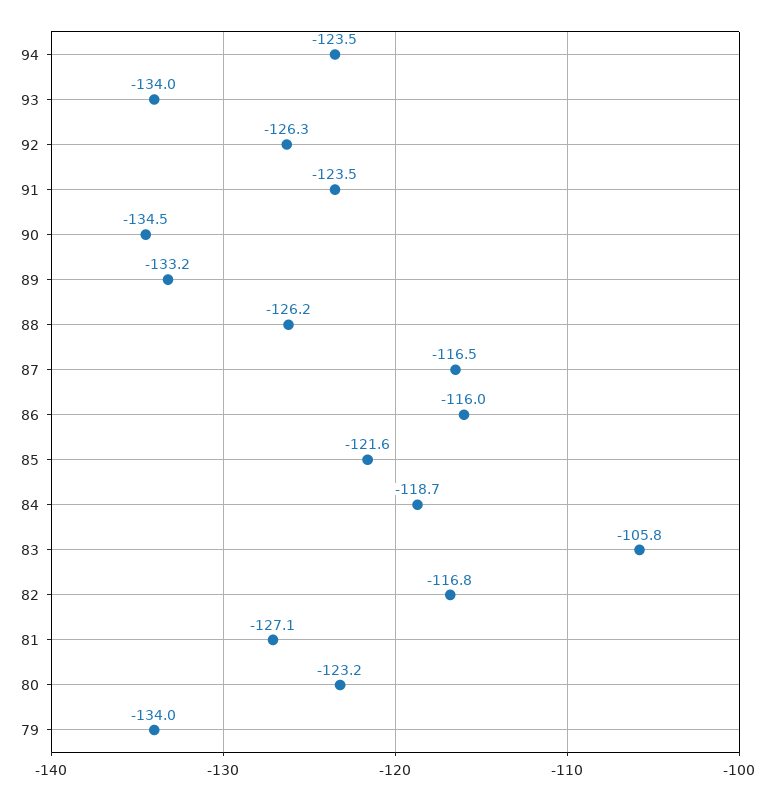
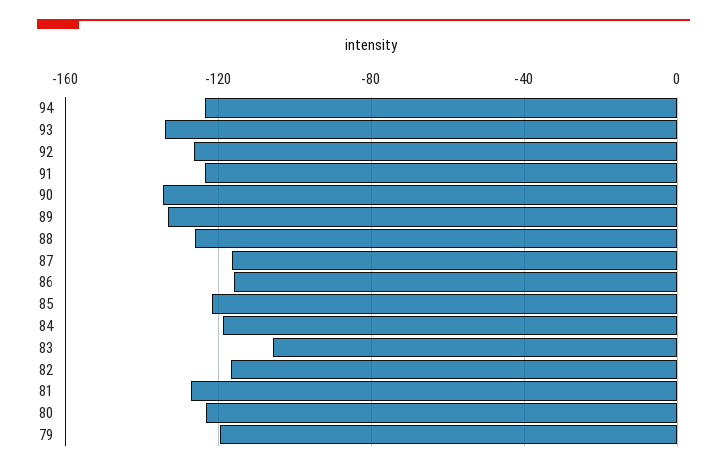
  {
    "94": -123.5,
    "93": -134,
    "92": -126.3,
    "91": -123.5,
    "90": -134.5,
    "89": -133.2,
    "88": -126.2,
    "87": -116.5,
    "86": -116,
    "85": -121.6,
    "84": -118.7,
    "83": -105.8,
    "82": -116.8,
    "81": -127.1,
    "80": -123.2,
-   "79": -134
+   "79": -120
  }

